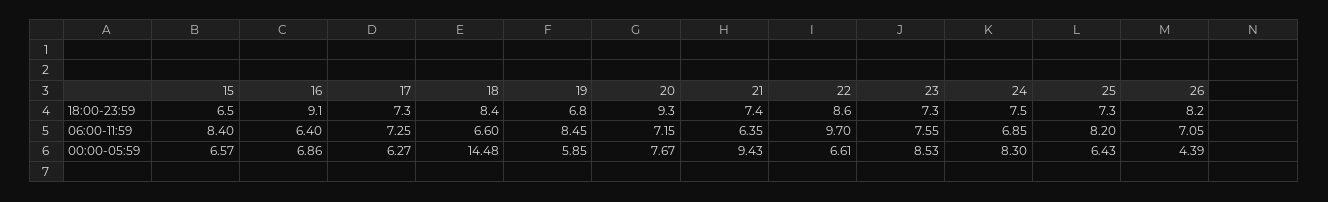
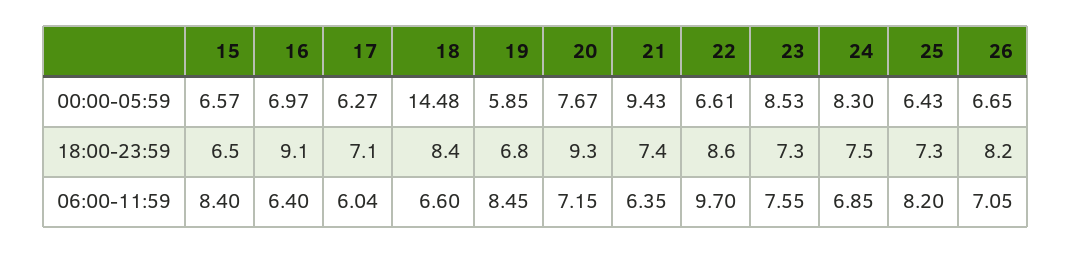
  {
    "15": {
      "18:00-23:59": 6.5,
      "06:00-11:59": 8.4,
      "00:00-05:59": 6.57
    },
    "16": {
      "18:00-23:59": 9.1,
      "06:00-11:59": 6.4,
-     "00:00-05:59": 6.86
+     "00:00-05:59": 6.97
    },
    "17": {
-     "18:00-23:59": 7.3,
+     "18:00-23:59": 7.1,
-     "06:00-11:59": 7.25,
+     "06:00-11:59": 6.04,
      "00:00-05:59": 6.27
    },
    "18": {
      "18:00-23:59": 8.4,
      "06:00-11:59": 6.6,
      "00:00-05:59": 14.48
    },
    "19": {
      "18:00-23:59": 6.8,
      "06:00-11:59": 8.45,
      "00:00-05:59": 5.85
    },
    "20": {
      "18:00-23:59": 9.3,
      "06:00-11:59": 7.15,
      "00:00-05:59": 7.67
    },
    "21": {
      "18:00-23:59": 7.4,
      "06:00-11:59": 6.35,
      "00:00-05:59": 9.43
    },
    "22": {
      "18:00-23:59": 8.6,
      "06:00-11:59": 9.7,
      "00:00-05:59": 6.61
    },
    "23": {
      "18:00-23:59": 7.3,
      "06:00-11:59": 7.55,
      "00:00-05:59": 8.53
    },
    "24": {
      "18:00-23:59": 7.5,
      "06:00-11:59": 6.85,
      "00:00-05:59": 8.3
    },
    "25": {
      "18:00-23:59": 7.3,
      "06:00-11:59": 8.2,
      "00:00-05:59": 6.43
    },
    "26": {
      "18:00-23:59": 8.2,
      "06:00-11:59": 7.05,
-     "00:00-05:59": 4.39
+     "00:00-05:59": 6.65
    }
  }

